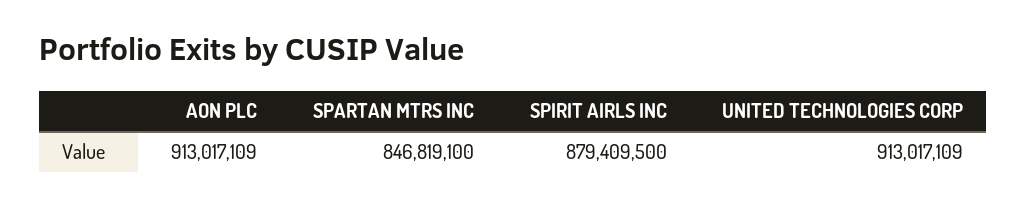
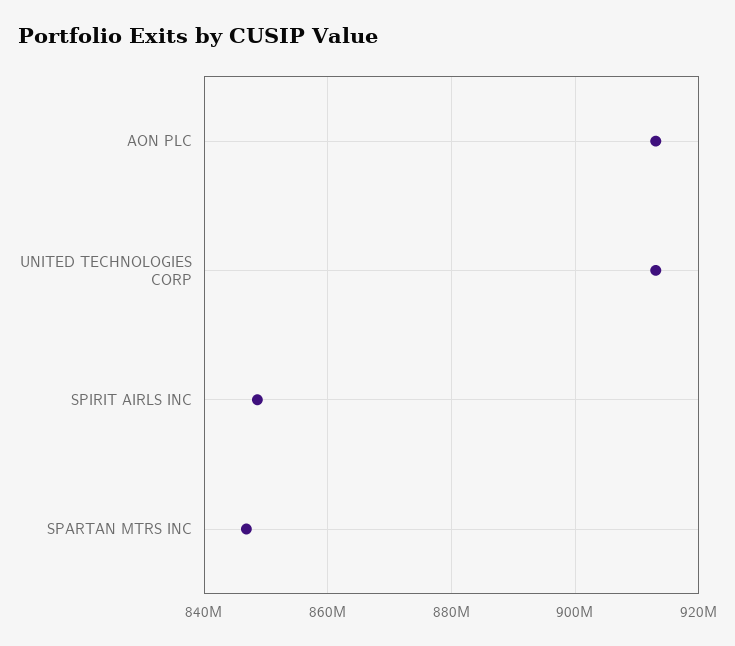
  {
    "AON PLC": 913017109,
    "SPARTAN MTRS INC": 846819100,
-   "SPIRIT AIRLS INC": 879409500,
+   "SPIRIT AIRLS INC": 848000000,
    "UNITED TECHNOLOGIES CORP": 913017109
  }

